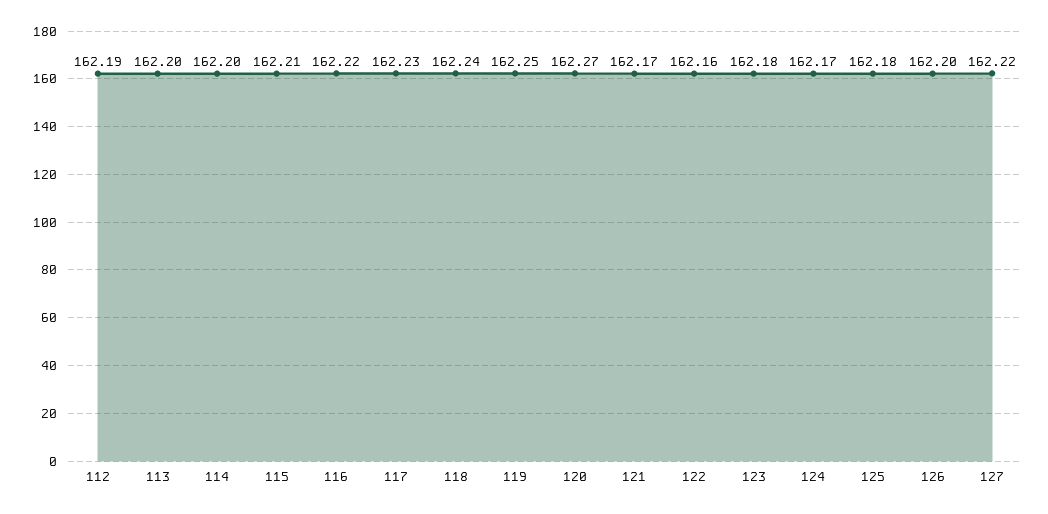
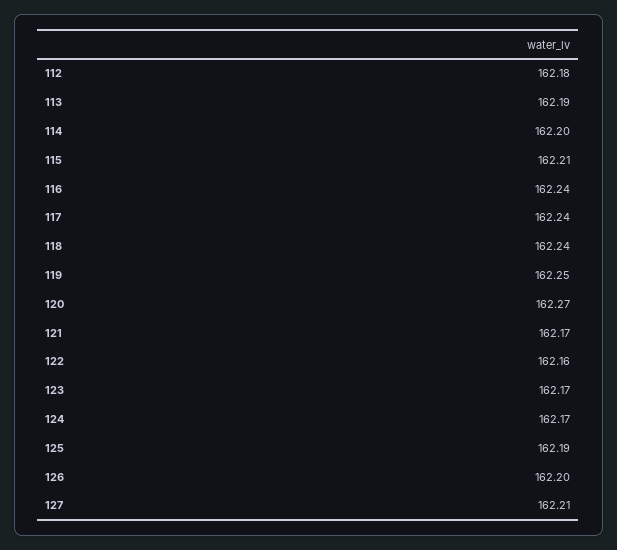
  {
-   "112": 162.19,
+   "112": 162.18,
-   "113": 162.2,
+   "113": 162.19,
    "114": 162.2,
    "115": 162.21,
-   "116": 162.22,
+   "116": 162.24,
-   "117": 162.23,
+   "117": 162.24,
    "118": 162.24,
    "119": 162.25,
    "120": 162.27,
    "121": 162.17,
    "122": 162.16,
-   "123": 162.18,
+   "123": 162.17,
    "124": 162.17,
-   "125": 162.18,
+   "125": 162.19,
    "126": 162.2,
-   "127": 162.22
+   "127": 162.21
  }

